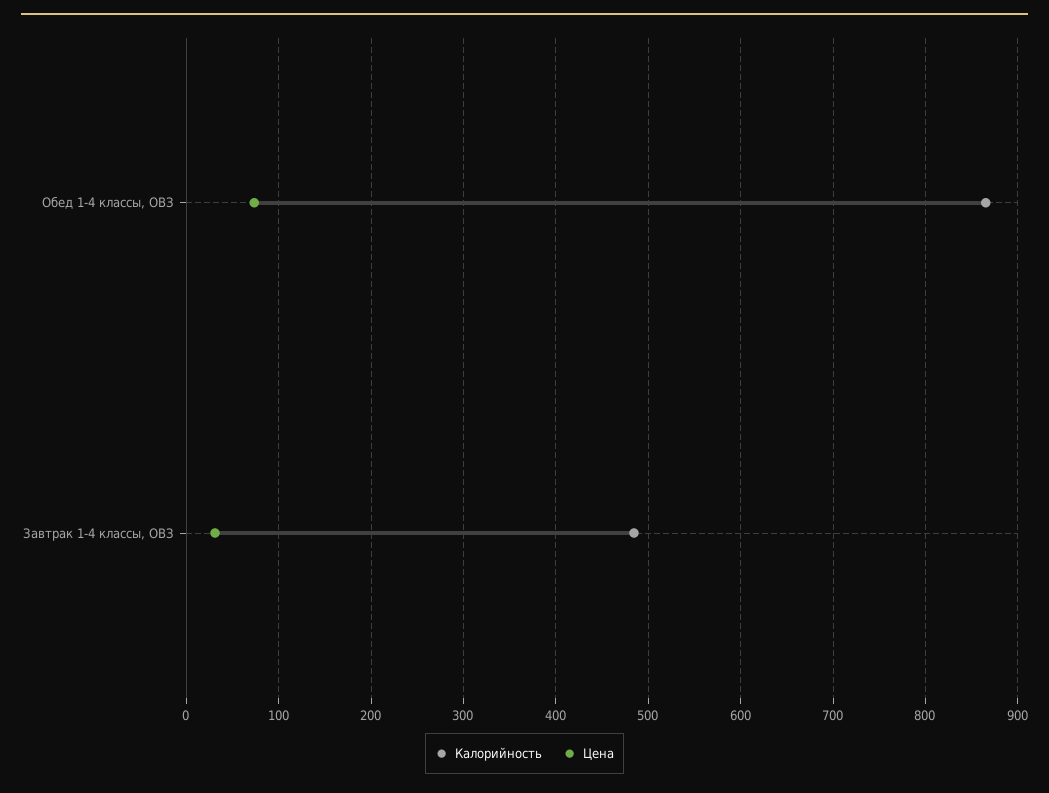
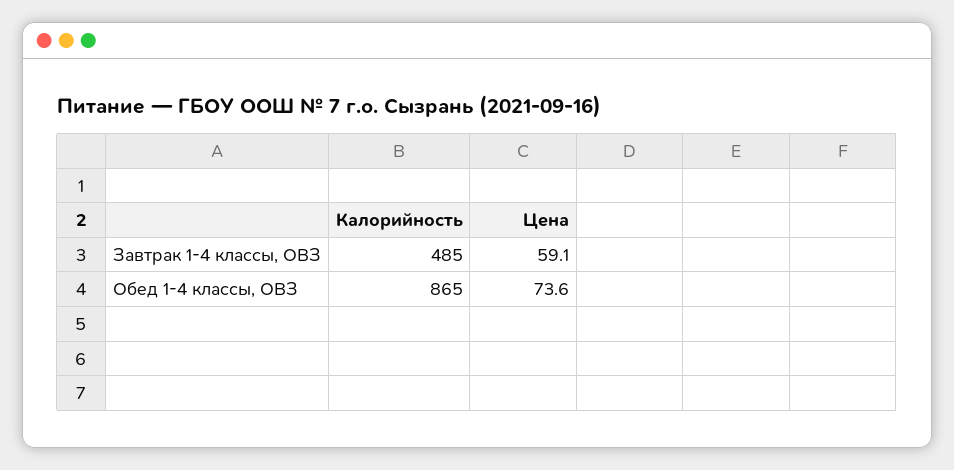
  {
    "Калорийность": {
      "Обед 1-4 классы, ОВЗ": 865,
      "Завтрак 1-4 классы, ОВЗ": 485
    },
    "Цена": {
      "Обед 1-4 классы, ОВЗ": 73.6,
-     "Завтрак 1-4 классы, ОВЗ": 30
+     "Завтрак 1-4 классы, ОВЗ": 59.1
    }
  }

